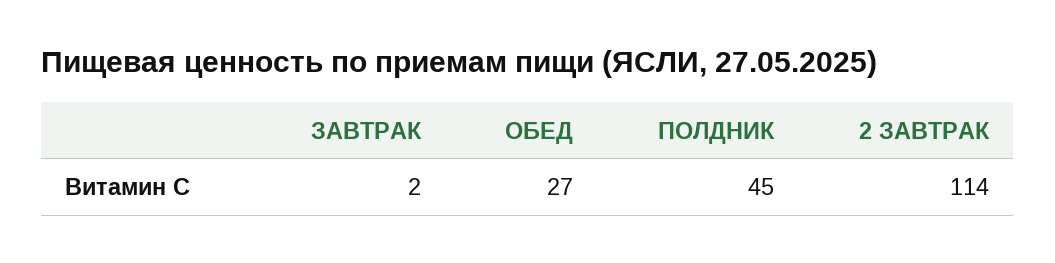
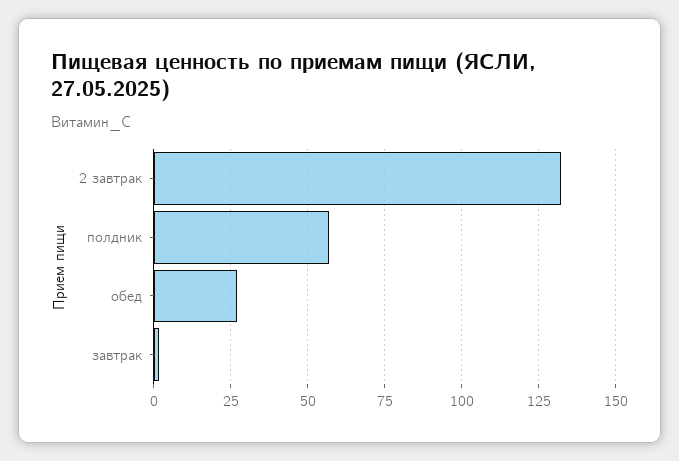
  {
    "ЗАВТРАК": 2,
    "ОБЕД": 27,
-   "ПОЛДНИК": 45,
+   "ПОЛДНИК": 57.5,
-   "2 ЗАВТРАК": 114
+   "2 ЗАВТРАК": 132.5
  }

